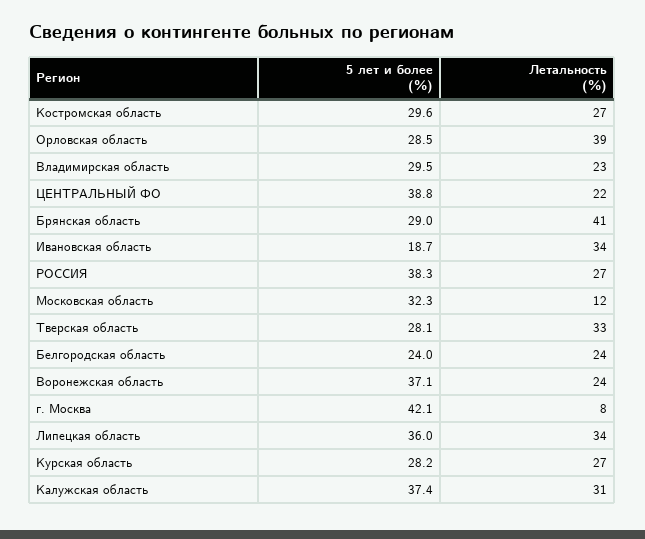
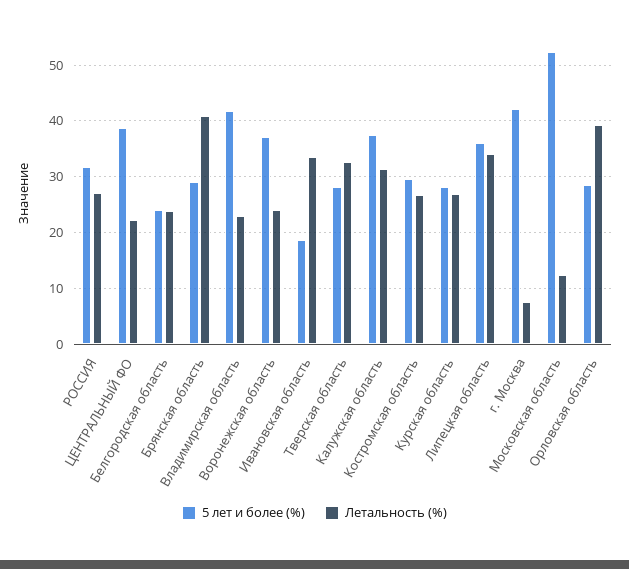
  {
    "5 лет и более (%)": {
      "Костромская область": 29.6,
      "Орловская область": 28.5,
-     "Владимирская область": 29.5,
+     "Владимирская область": 42,
      "ЦЕНТРАЛЬНЫЙ ФО": 38.8,
      "Брянская область": 29,
      "Ивановская область": 18.7,
-     "РОССИЯ": 38.3,
+     "РОССИЯ": 32,
-     "Московская область": 32.3,
+     "Московская область": 52,
      "Тверская область": 28.1,
      "Белгородская область": 24,
      "Воронежская область": 37.1,
      "г. Москва": 42.1,
      "Липецкая область": 36,
      "Курская область": 28.2,
      "Калужская область": 37.4
    },
    "Летальность (%)": {
      "Костромская область": 27,
      "Орловская область": 39,
      "Владимирская область": 23,
      "ЦЕНТРАЛЬНЫЙ ФО": 22,
      "Брянская область": 41,
      "Ивановская область": 34,
      "РОССИЯ": 27,
      "Московская область": 12,
      "Тверская область": 33,
      "Белгородская область": 24,
      "Воронежская область": 24,
      "г. Москва": 8,
      "Липецкая область": 34,
      "Курская область": 27,
      "Калужская область": 31
    }
  }

